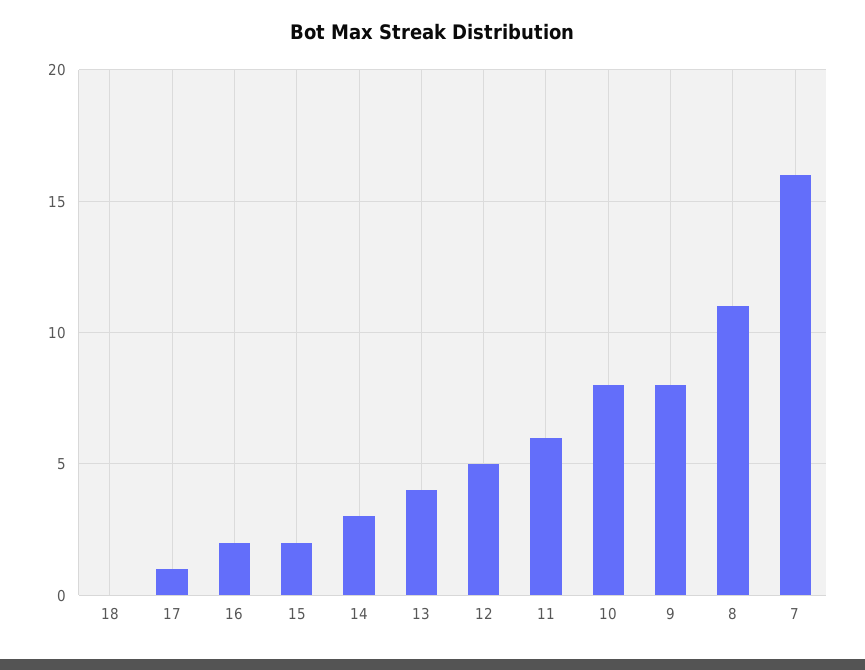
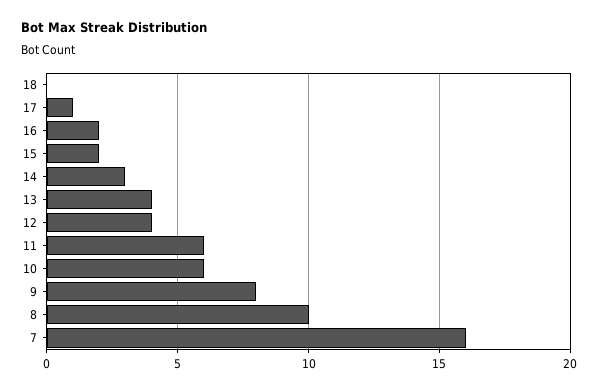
  {
    "18": 0,
    "17": 1,
    "16": 2,
    "15": 2,
    "14": 3,
    "13": 4,
-   "12": 5,
+   "12": 4,
    "11": 6,
-   "10": 8,
+   "10": 6,
    "9": 8,
-   "8": 11,
+   "8": 10,
    "7": 16
  }

